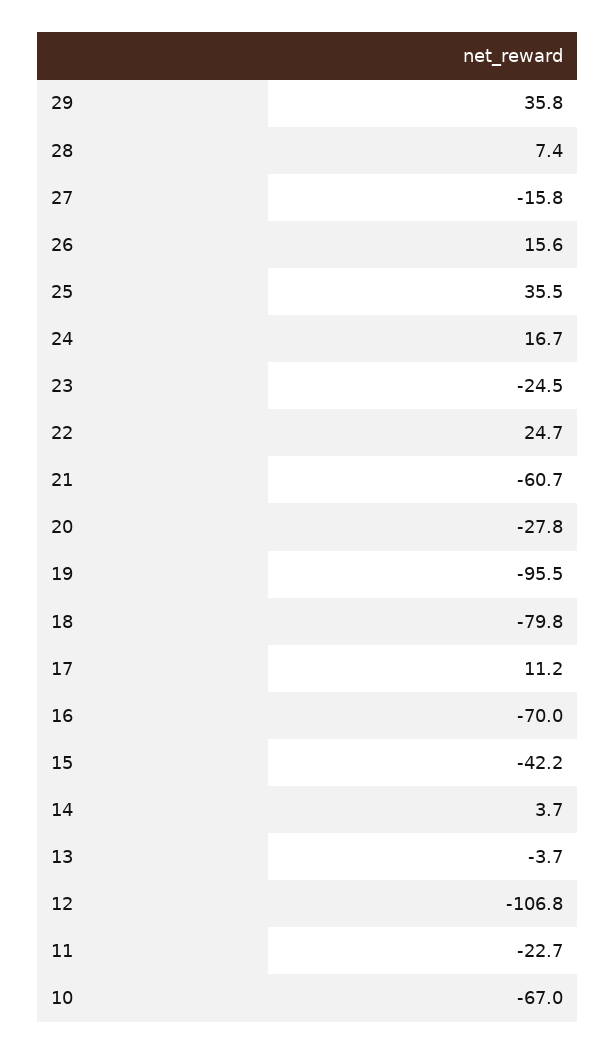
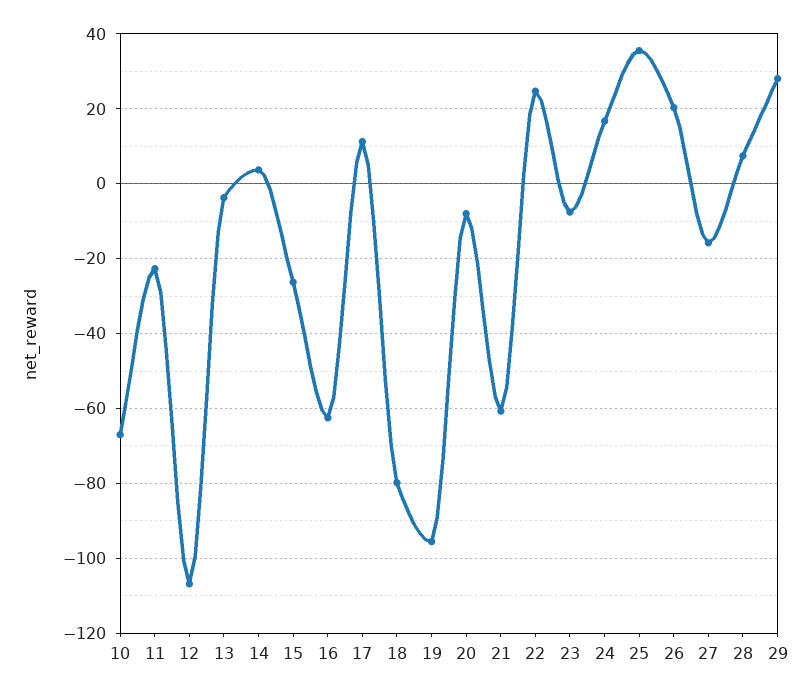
  {
-   "29": 35.8,
+   "29": 28,
    "28": 7.4,
    "27": -15.8,
-   "26": 15.6,
+   "26": 20,
    "25": 35.5,
    "24": 16.7,
-   "23": -24.5,
+   "23": -8,
    "22": 24.7,
    "21": -60.7,
-   "20": -27.8,
+   "20": -8,
    "19": -95.5,
    "18": -79.8,
    "17": 11.2,
-   "16": -70,
+   "16": -62,
-   "15": -42.2,
+   "15": -26,
    "14": 3.7,
    "13": -3.7,
    "12": -106.8,
    "11": -22.7,
    "10": -67
  }

